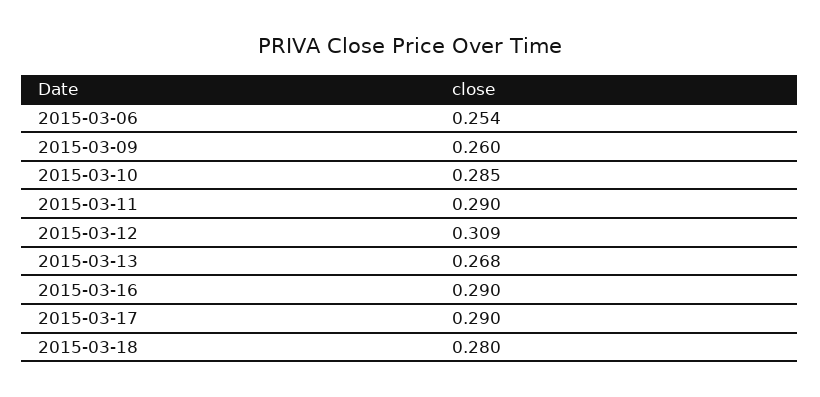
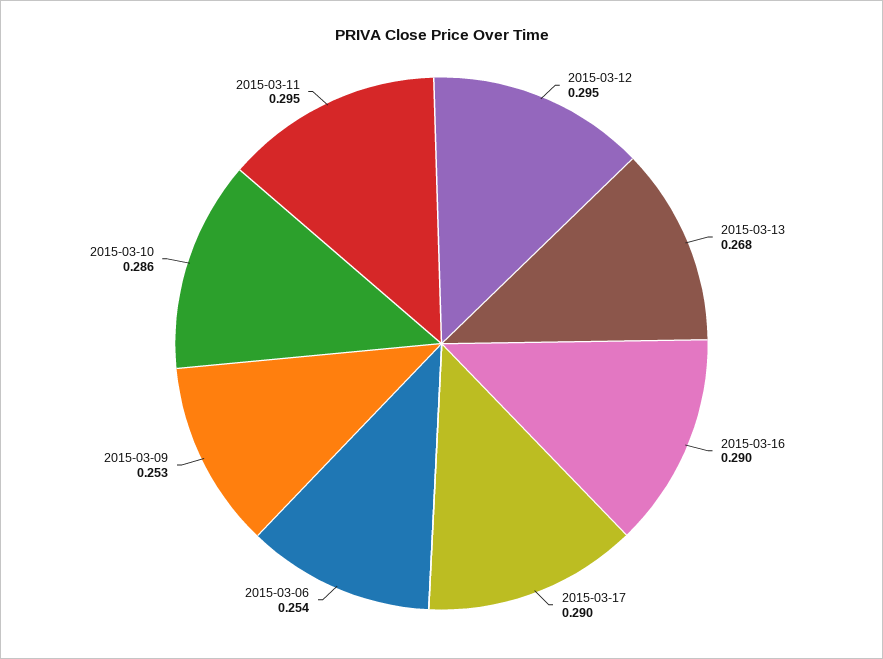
  {
    "2015-03-06": 0.254,
-   "2015-03-09": 0.26,
+   "2015-03-09": 0.253,
-   "2015-03-10": 0.285,
+   "2015-03-10": 0.286,
-   "2015-03-11": 0.29,
+   "2015-03-11": 0.295,
-   "2015-03-12": 0.309,
+   "2015-03-12": 0.295,
    "2015-03-13": 0.268,
    "2015-03-16": 0.29,
-   "2015-03-17": 0.29,
+   "2015-03-17": 0.29
-   "2015-03-18": 0.28
  }

